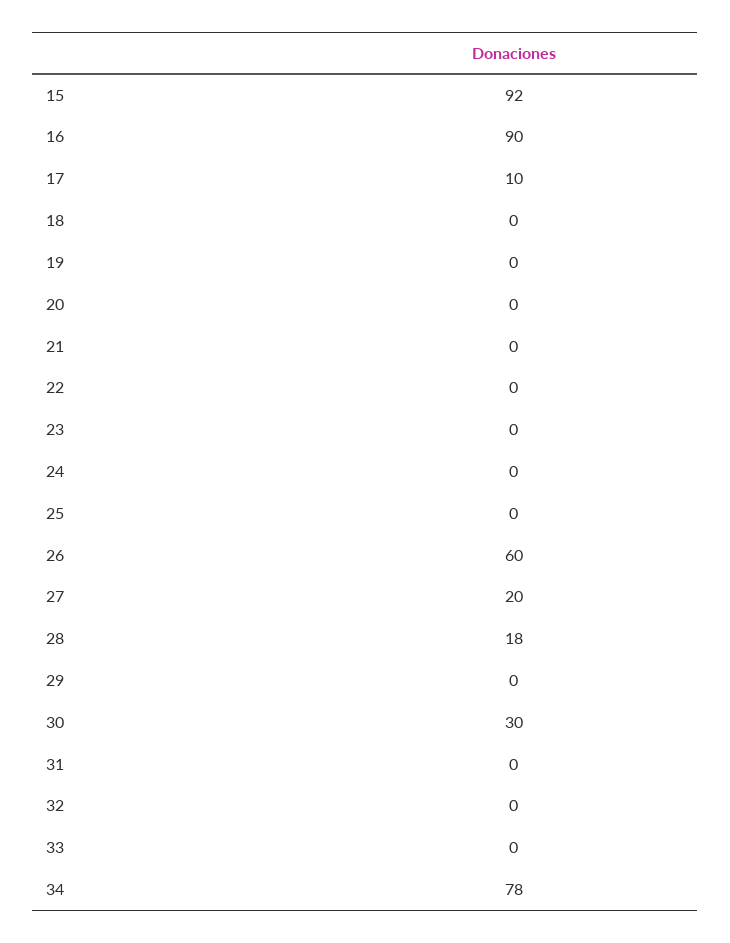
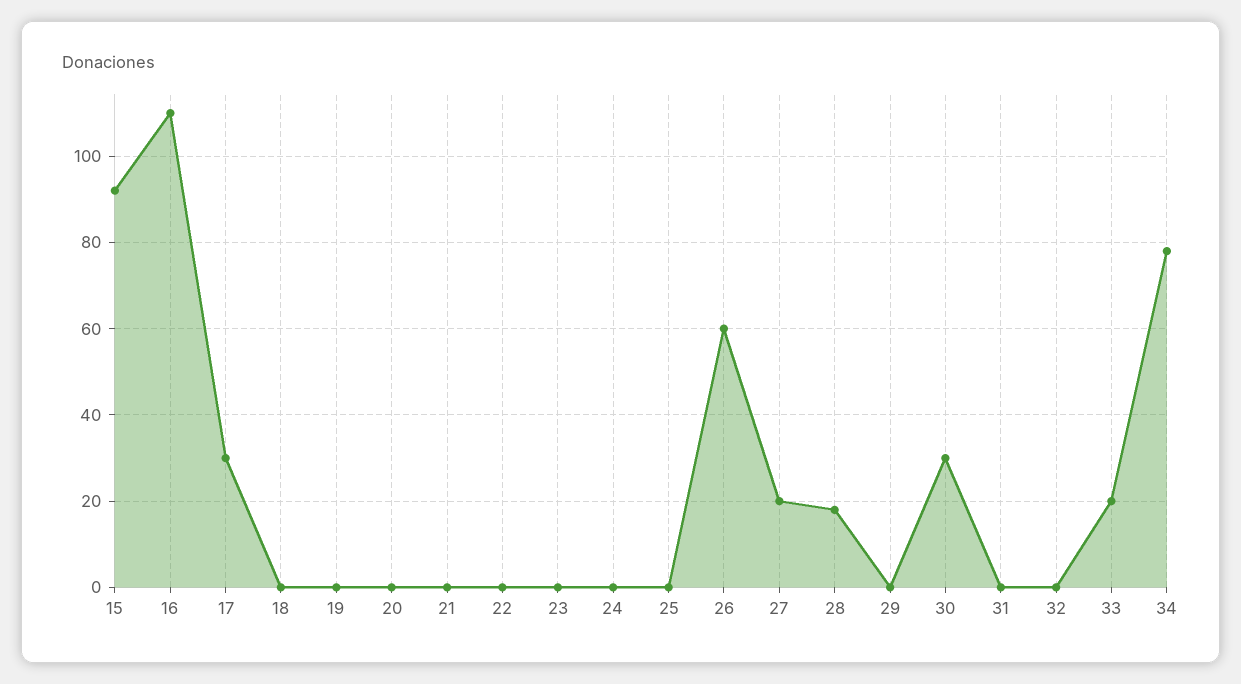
  {
    "15": 92,
-   "16": 90,
+   "16": 110,
-   "17": 10,
+   "17": 30,
    "18": 0,
    "19": 0,
    "20": 0,
    "21": 0,
    "22": 0,
    "23": 0,
    "24": 0,
    "25": 0,
    "26": 60,
    "27": 20,
    "28": 18,
    "29": 0,
    "30": 30,
    "31": 0,
    "32": 0,
-   "33": 0,
+   "33": 20,
    "34": 78
  }

